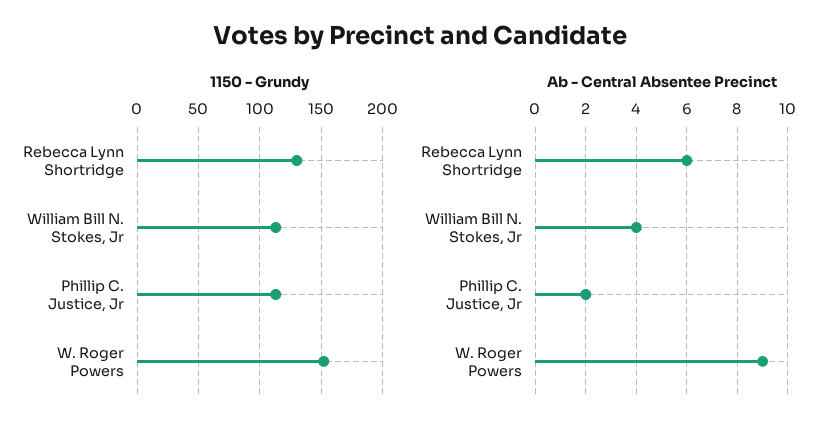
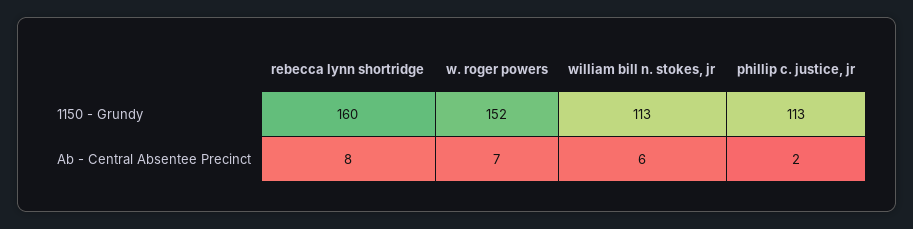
  {
    "1150 - Grundy": {
-     "Rebecca Lynn Shortridge": 130,
+     "Rebecca Lynn Shortridge": 160,
      "William Bill N. Stokes, Jr": 113,
      "Phillip C. Justice, Jr": 113,
      "W. Roger Powers": 152
    },
    "Ab - Central Absentee Precinct": {
-     "Rebecca Lynn Shortridge": 6,
+     "Rebecca Lynn Shortridge": 8,
-     "William Bill N. Stokes, Jr": 4,
+     "William Bill N. Stokes, Jr": 6,
      "Phillip C. Justice, Jr": 2,
-     "W. Roger Powers": 9
+     "W. Roger Powers": 7
    }
  }

